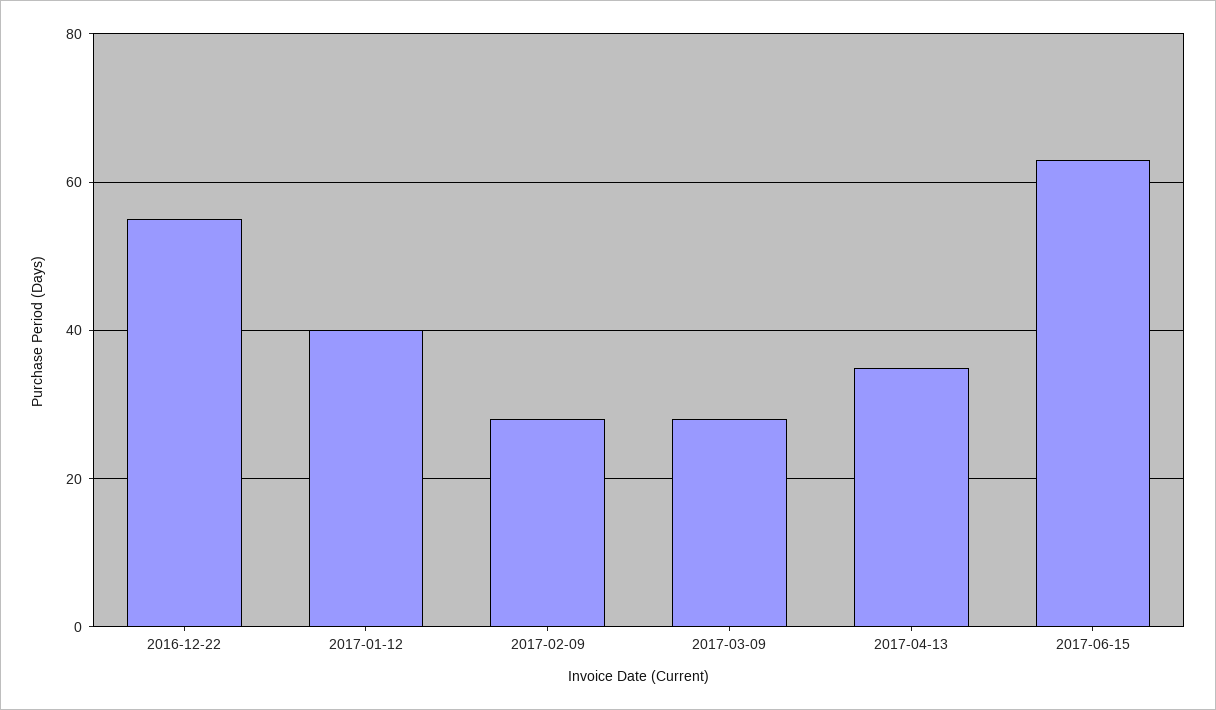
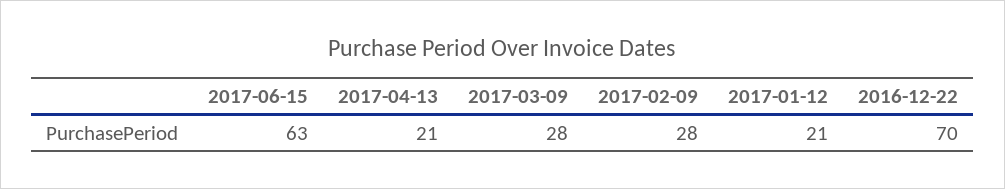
  {
-   "2016-12-22": 55,
+   "2016-12-22": 70,
-   "2017-01-12": 40,
+   "2017-01-12": 21,
    "2017-02-09": 28,
    "2017-03-09": 28,
-   "2017-04-13": 35,
+   "2017-04-13": 21,
    "2017-06-15": 63
  }

